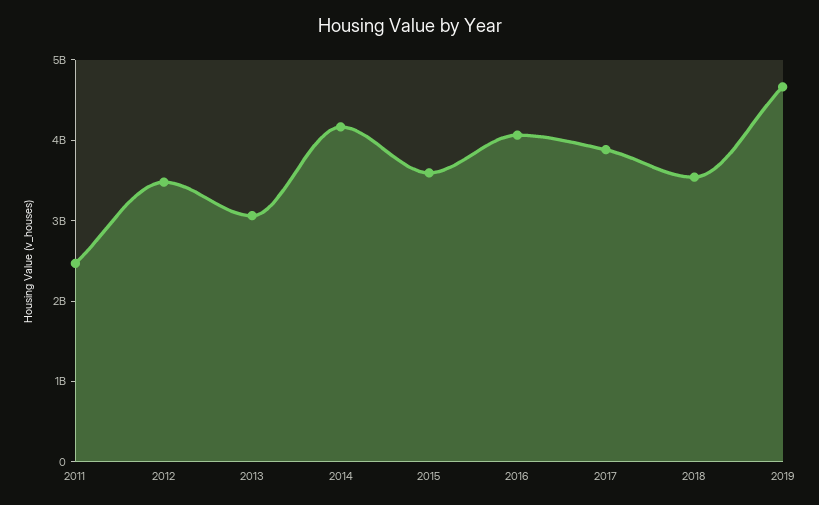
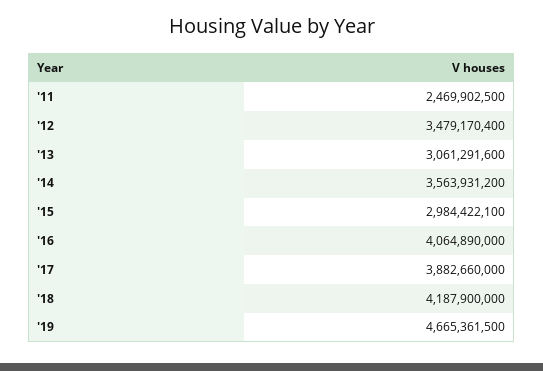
  {
    "2011": 2469902500,
    "2012": 3479170400,
    "2013": 3061291600,
-   "2014": 4200000000,
+   "2014": 3563931200,
-   "2015": 3600000000,
+   "2015": 2984422100,
    "2016": 4064890000,
    "2017": 3882660000,
-   "2018": 3600000000,
+   "2018": 4187900000,
    "2019": 4665361500
  }

